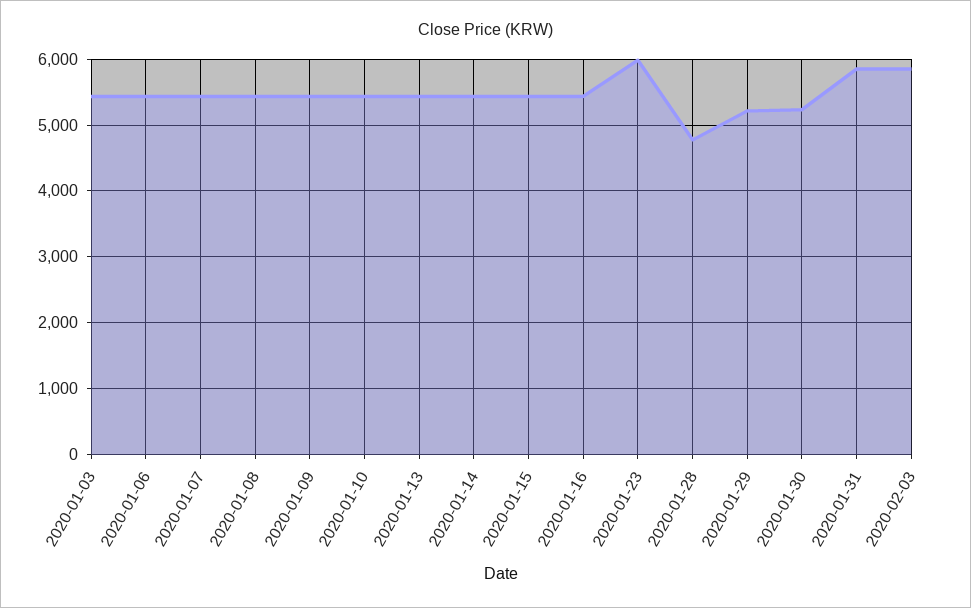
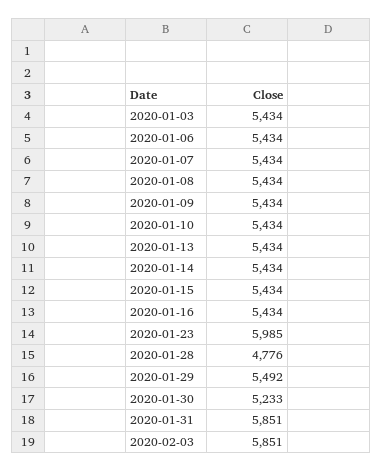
  {
    "2020-01-03": 5434,
    "2020-01-06": 5434,
    "2020-01-07": 5434,
    "2020-01-08": 5434,
    "2020-01-09": 5434,
    "2020-01-10": 5434,
    "2020-01-13": 5434,
    "2020-01-14": 5434,
    "2020-01-15": 5434,
    "2020-01-16": 5434,
    "2020-01-23": 5985,
    "2020-01-28": 4776,
-   "2020-01-29": 5200,
+   "2020-01-29": 5492,
    "2020-01-30": 5233,
    "2020-01-31": 5851,
    "2020-02-03": 5851
  }

